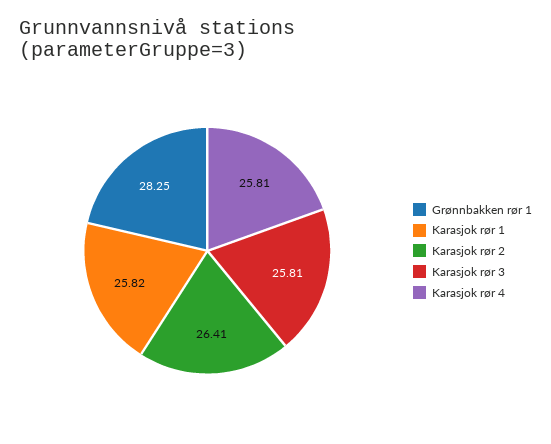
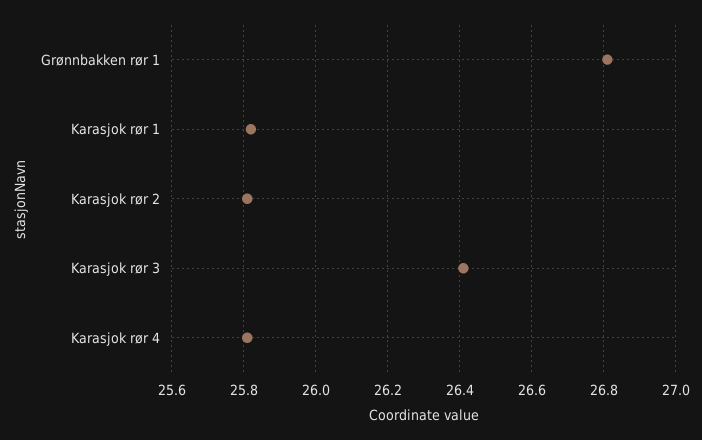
  {
-   "Grønnbakken rør 1": 28.25,
+   "Grønnbakken rør 1": 26.8,
    "Karasjok rør 1": 25.82,
-   "Karasjok rør 2": 26.41,
+   "Karasjok rør 2": 25.8,
-   "Karasjok rør 3": 25.81,
+   "Karasjok rør 3": 26.4,
    "Karasjok rør 4": 25.81
  }

